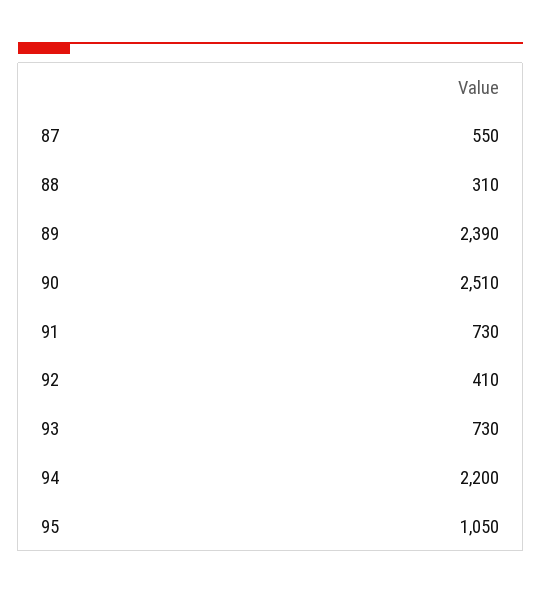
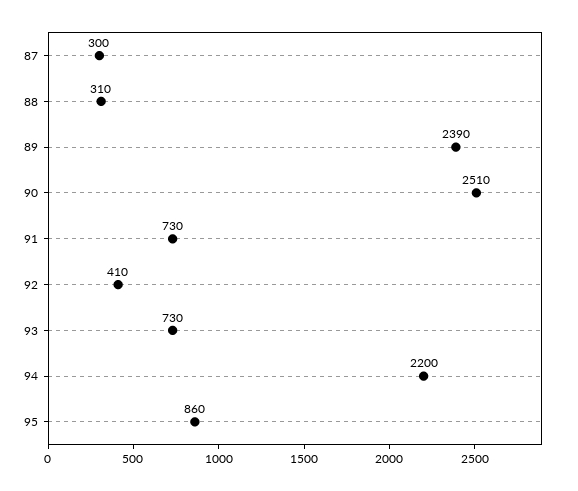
  {
-   "87": 550,
+   "87": 300,
    "88": 310,
    "89": 2390,
    "90": 2510,
    "91": 730,
    "92": 410,
    "93": 730,
    "94": 2200,
-   "95": 1050
+   "95": 860
  }

